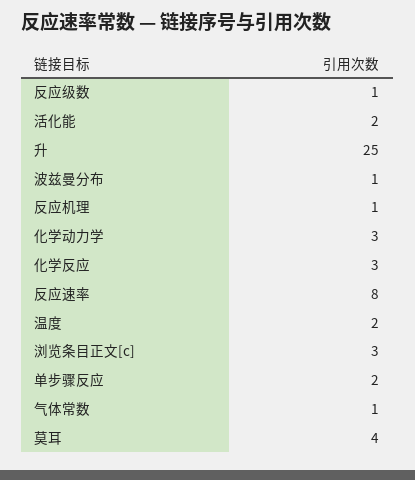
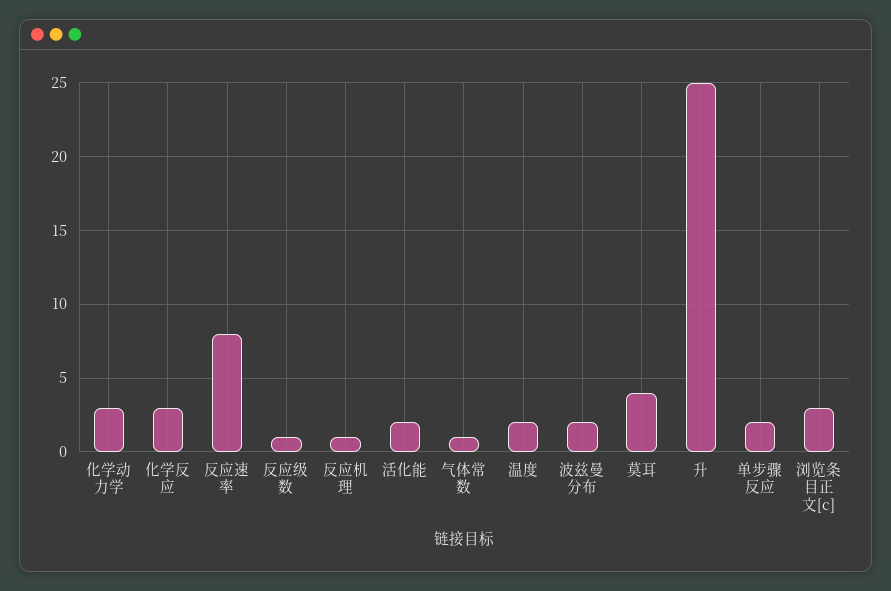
  {
    "反应级数": 1,
    "活化能": 2,
    "升": 25,
-   "波兹曼分布": 1,
+   "波兹曼分布": 2,
    "反应机理": 1,
    "化学动力学": 3,
    "化学反应": 3,
    "反应速率": 8,
    "温度": 2,
    "浏览条目正文[c]": 3,
    "单步骤反应": 2,
    "气体常数": 1,
    "莫耳": 4
  }

